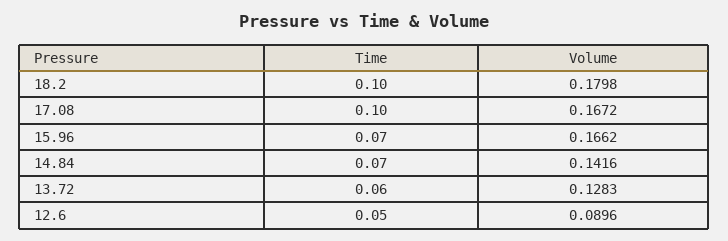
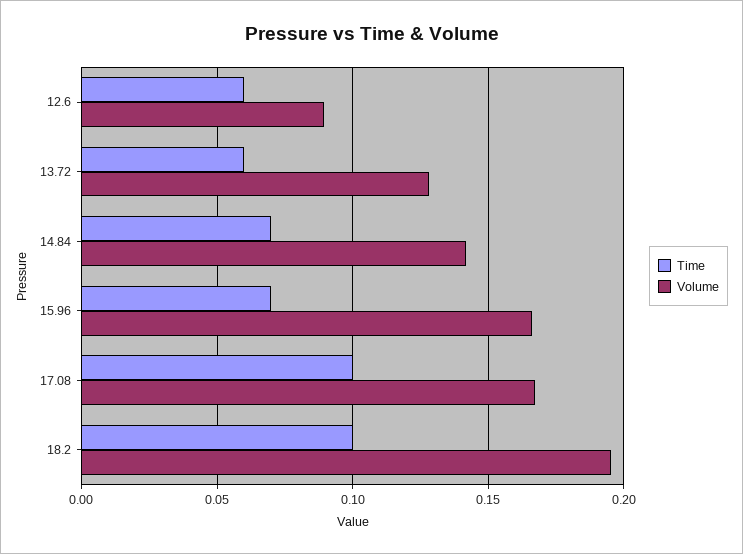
  {
    "Time": {
      "18.2": 0.1,
      "17.08": 0.1,
      "15.96": 0.07,
      "14.84": 0.07,
      "13.72": 0.06,
-     "12.6": 0.05
+     "12.6": 0.06
    },
    "Volume": {
-     "18.2": 0.1798,
+     "18.2": 0.195,
      "17.08": 0.1672,
      "15.96": 0.1662,
      "14.84": 0.1416,
      "13.72": 0.1283,
      "12.6": 0.0896
    }
  }

